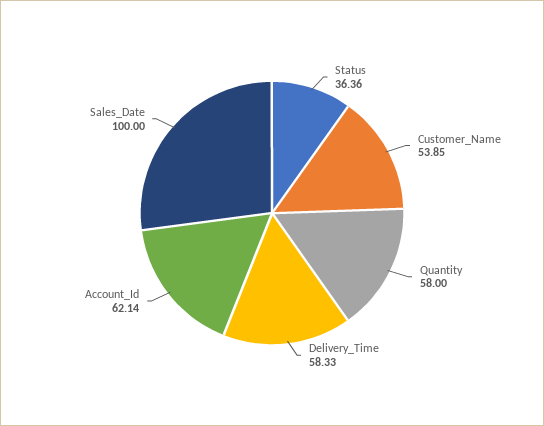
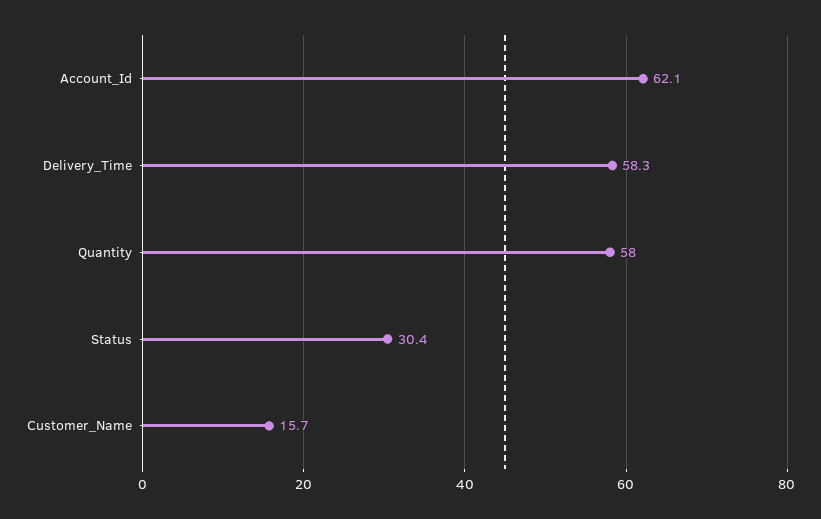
  {
-   "Status": 36.36,
+   "Status": 30.4,
-   "Customer_Name": 53.85,
+   "Customer_Name": 15.7,
    "Quantity": 58,
    "Delivery_Time": 58.33,
-   "Account_Id": 62.14,
+   "Account_Id": 62.14
-   "Sales_Date": 100
  }

